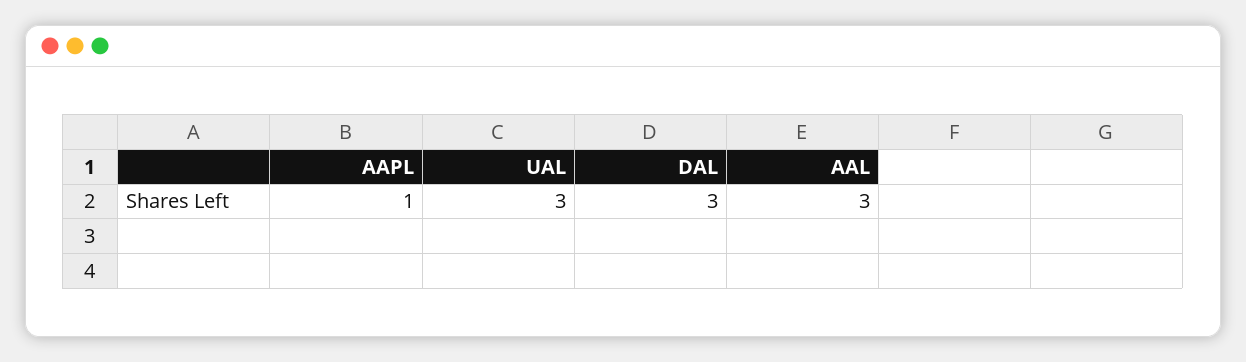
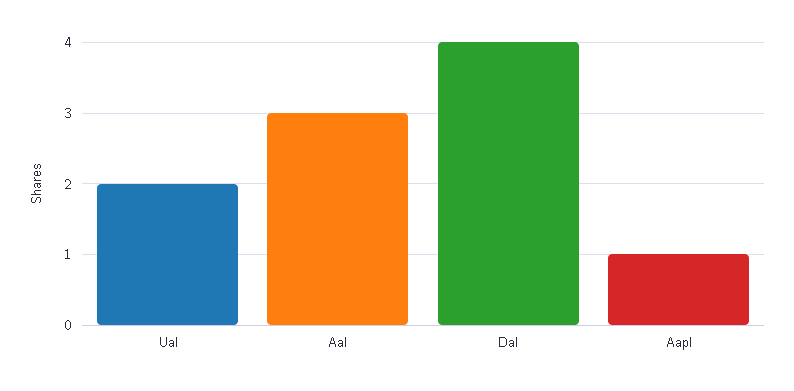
  {
    "AAPL": 1,
-   "UAL": 3,
+   "UAL": 2,
-   "DAL": 3,
+   "DAL": 4,
    "AAL": 3
  }

